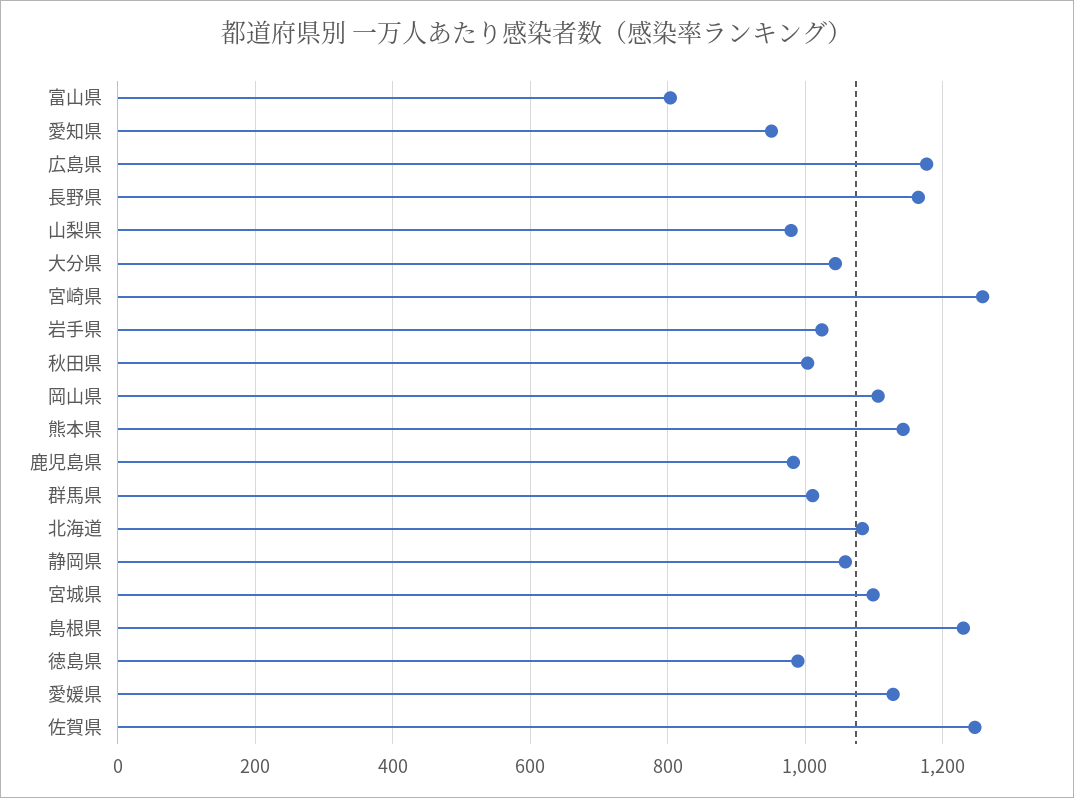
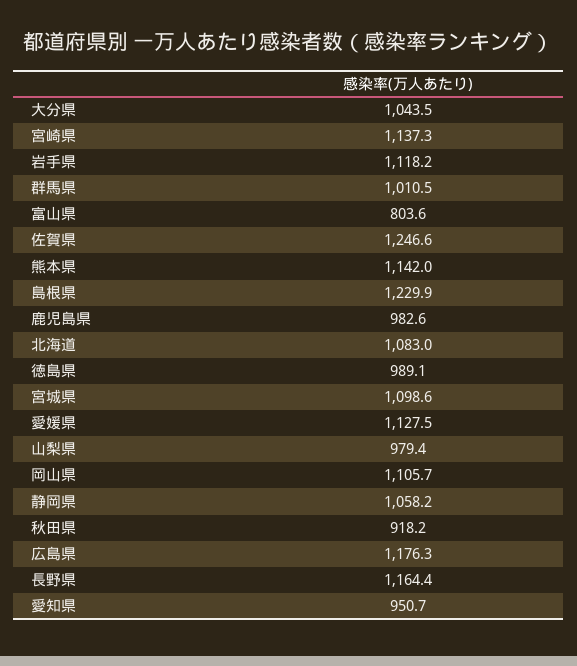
  {
    "富山県": 803.6,
    "愛知県": 950.7,
    "広島県": 1176.3,
    "長野県": 1164.4,
    "山梨県": 979.4,
    "大分県": 1043.5,
-   "宮崎県": 1260,
+   "宮崎県": 1137.3,
-   "岩手県": 1020,
+   "岩手県": 1118.2,
-   "秋田県": 1000,
+   "秋田県": 918.2,
    "岡山県": 1105.7,
    "熊本県": 1142,
    "鹿児島県": 982.6,
    "群馬県": 1010.5,
    "北海道": 1083,
    "静岡県": 1058.2,
    "宮城県": 1098.6,
    "島根県": 1229.9,
    "徳島県": 989.1,
    "愛媛県": 1127.5,
    "佐賀県": 1246.6
  }

